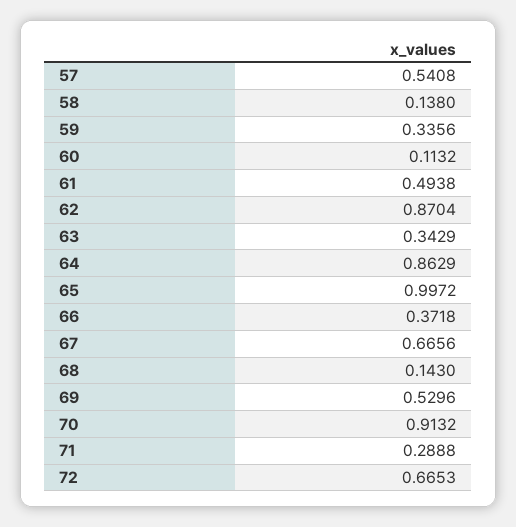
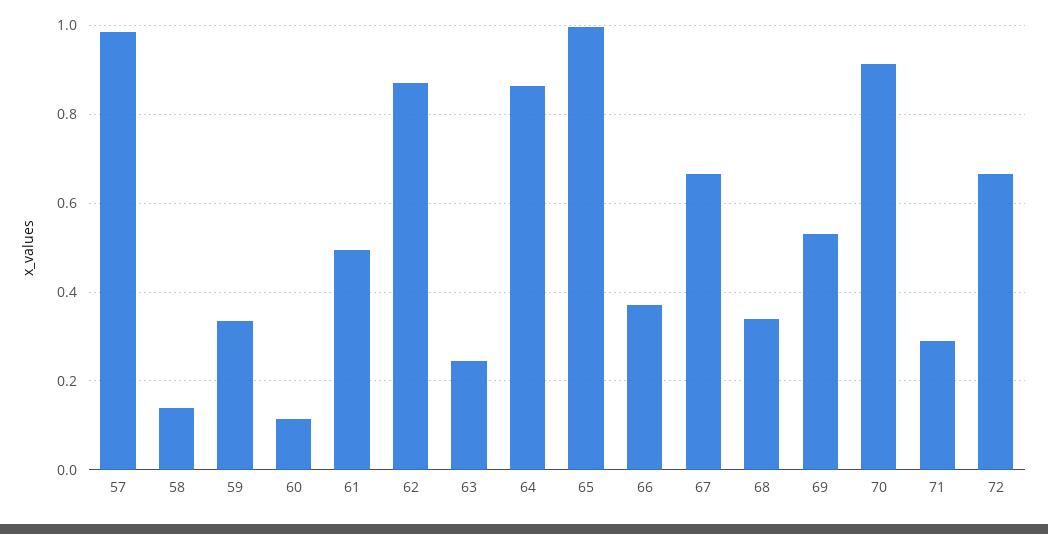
  {
-   "57": 0.5408,
+   "57": 0.98,
    "58": 0.138,
    "59": 0.3356,
    "60": 0.1132,
    "61": 0.4938,
    "62": 0.8704,
-   "63": 0.3429,
+   "63": 0.24,
    "64": 0.8629,
    "65": 0.9972,
    "66": 0.3718,
    "67": 0.6656,
-   "68": 0.143,
+   "68": 0.34,
    "69": 0.5296,
    "70": 0.9132,
    "71": 0.2888,
    "72": 0.6653
  }

